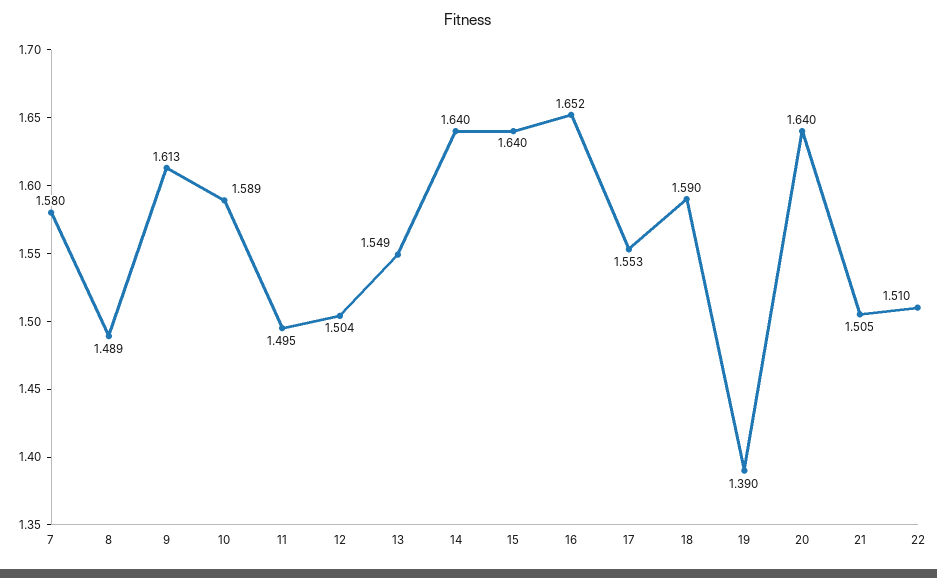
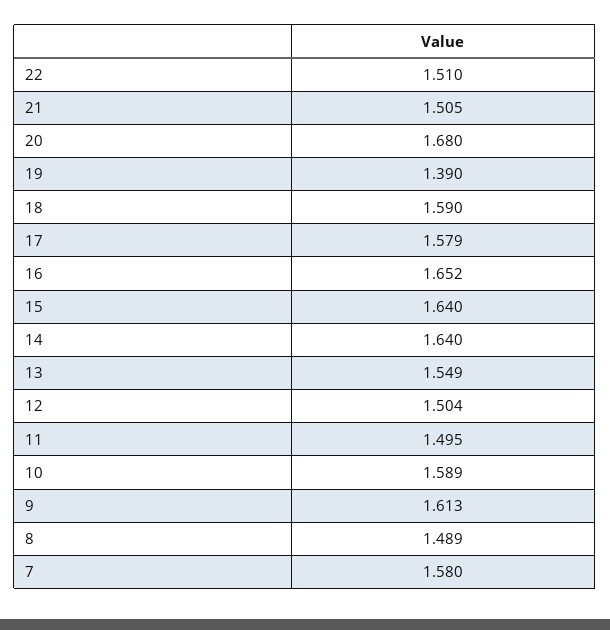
  {
    "7": 1.58,
    "8": 1.489,
    "9": 1.613,
    "10": 1.589,
    "11": 1.495,
    "12": 1.504,
    "13": 1.549,
    "14": 1.64,
    "15": 1.64,
    "16": 1.652,
-   "17": 1.553,
+   "17": 1.579,
    "18": 1.59,
    "19": 1.39,
-   "20": 1.64,
+   "20": 1.68,
    "21": 1.505,
    "22": 1.51
  }

